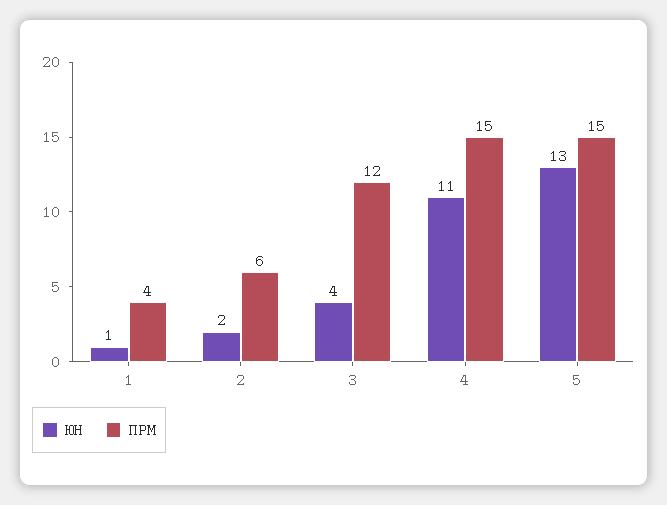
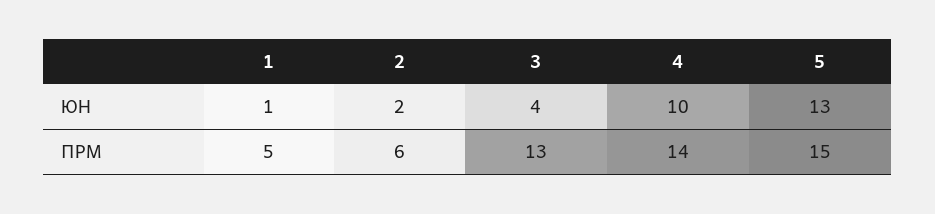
  {
    "ЮН": {
      "1": 1,
      "2": 2,
      "3": 4,
-     "4": 11,
+     "4": 10,
      "5": 13
    },
    "ПРМ": {
-     "1": 4,
+     "1": 5,
      "2": 6,
-     "3": 12,
+     "3": 13,
-     "4": 15,
+     "4": 14,
      "5": 15
    }
  }

